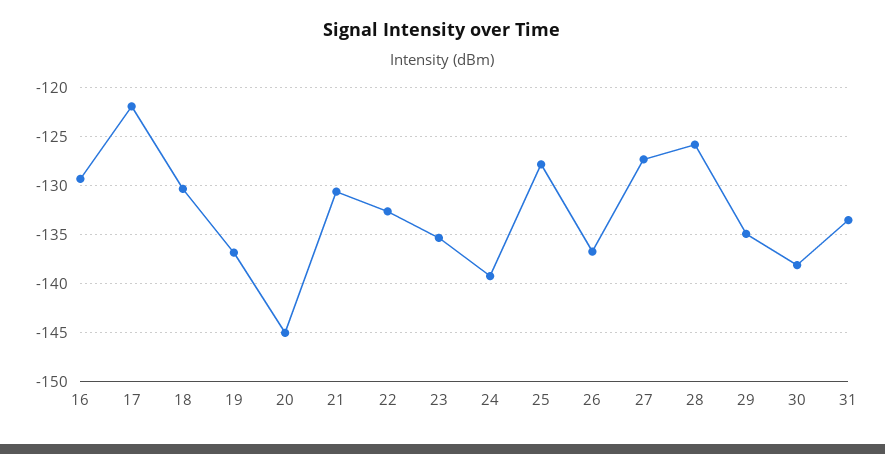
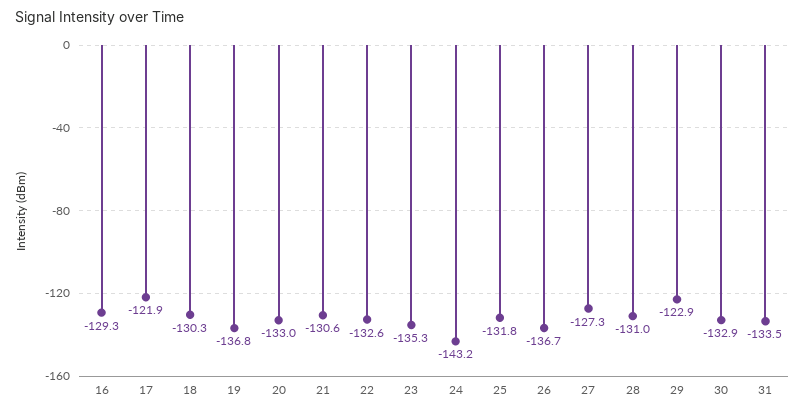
  {
    "16": -129.3,
    "17": -121.9,
    "18": -130.3,
    "19": -136.8,
-   "20": -145,
+   "20": -133,
    "21": -130.6,
    "22": -132.6,
    "23": -135.3,
-   "24": -139,
+   "24": -143.2,
-   "25": -128,
+   "25": -131.8,
    "26": -136.7,
    "27": -127.3,
-   "28": -126,
+   "28": -131,
-   "29": -135,
+   "29": -122.9,
-   "30": -138,
+   "30": -132.9,
    "31": -133.5
  }

